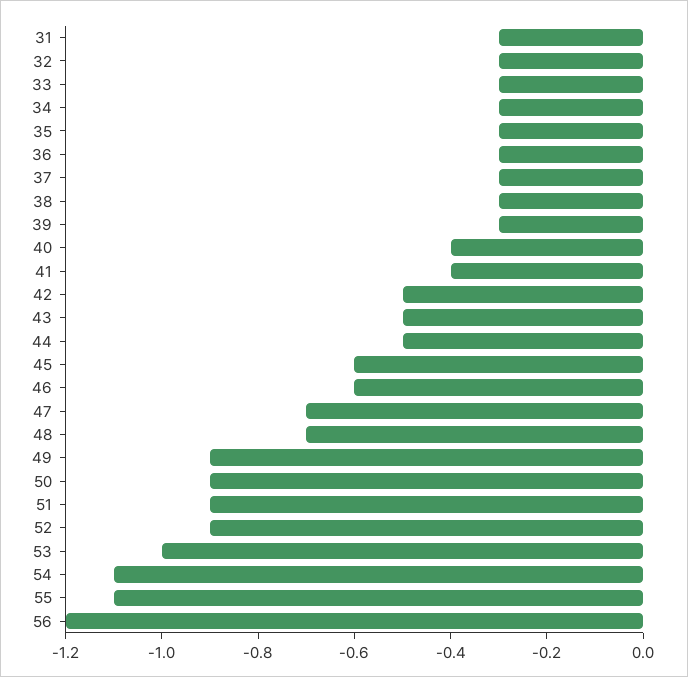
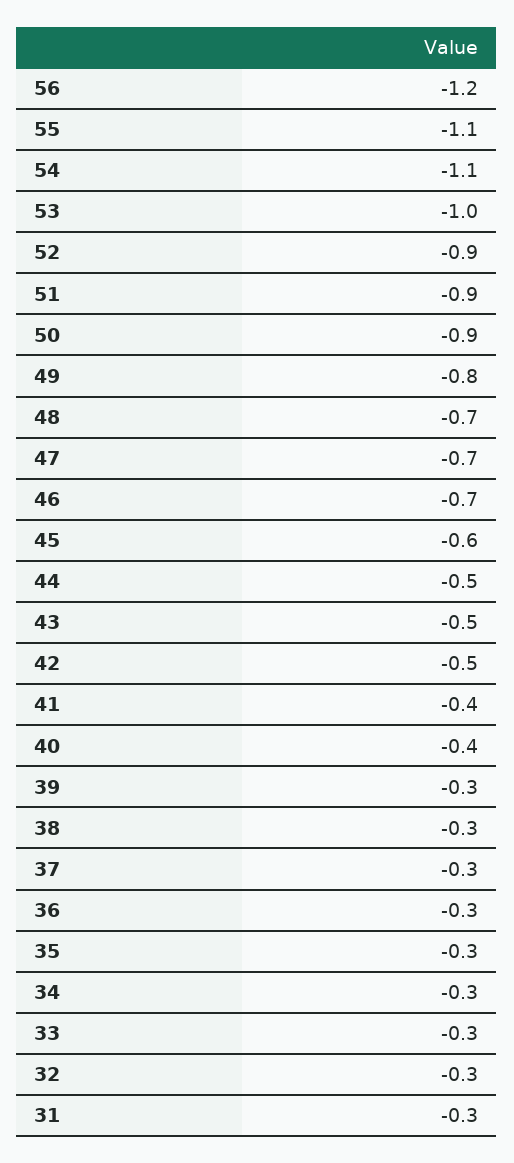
  {
    "31": -0.3,
    "32": -0.3,
    "33": -0.3,
    "34": -0.3,
    "35": -0.3,
    "36": -0.3,
    "37": -0.3,
    "38": -0.3,
    "39": -0.3,
    "40": -0.4,
    "41": -0.4,
    "42": -0.5,
    "43": -0.5,
    "44": -0.5,
    "45": -0.6,
-   "46": -0.6,
+   "46": -0.7,
    "47": -0.7,
    "48": -0.7,
-   "49": -0.9,
+   "49": -0.8,
    "50": -0.9,
    "51": -0.9,
    "52": -0.9,
    "53": -1,
    "54": -1.1,
    "55": -1.1,
    "56": -1.2
  }

